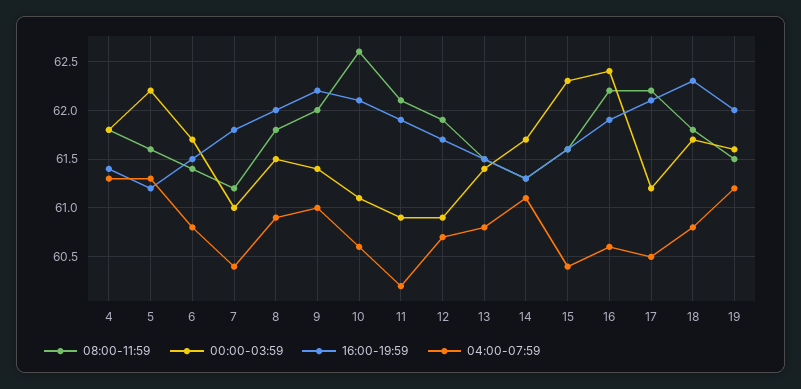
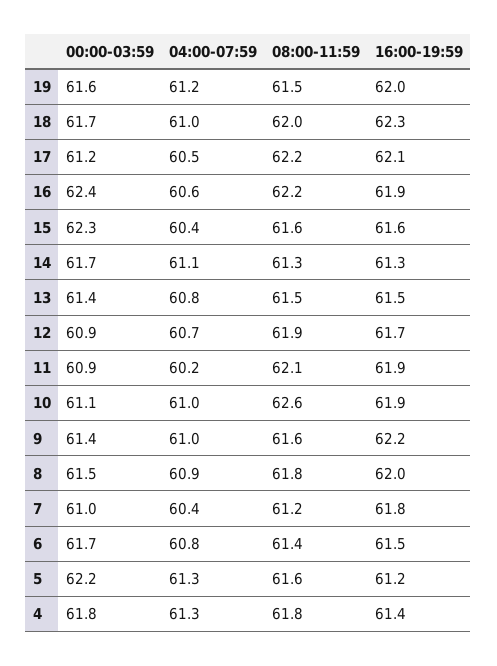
  {
    "08:00-11:59": {
      "4": 61.8,
      "5": 61.6,
      "6": 61.4,
      "7": 61.2,
      "8": 61.8,
-     "9": 62,
+     "9": 61.6,
      "10": 62.6,
      "11": 62.1,
      "12": 61.9,
      "13": 61.5,
      "14": 61.3,
      "15": 61.6,
      "16": 62.2,
      "17": 62.2,
-     "18": 61.8,
+     "18": 62,
      "19": 61.5
    },
    "00:00-03:59": {
      "4": 61.8,
      "5": 62.2,
      "6": 61.7,
      "7": 61,
      "8": 61.5,
      "9": 61.4,
      "10": 61.1,
      "11": 60.9,
      "12": 60.9,
      "13": 61.4,
      "14": 61.7,
      "15": 62.3,
      "16": 62.4,
      "17": 61.2,
      "18": 61.7,
      "19": 61.6
    },
    "16:00-19:59": {
      "4": 61.4,
      "5": 61.2,
      "6": 61.5,
      "7": 61.8,
      "8": 62,
      "9": 62.2,
-     "10": 62.1,
+     "10": 61.9,
      "11": 61.9,
      "12": 61.7,
      "13": 61.5,
      "14": 61.3,
      "15": 61.6,
      "16": 61.9,
      "17": 62.1,
      "18": 62.3,
      "19": 62
    },
    "04:00-07:59": {
      "4": 61.3,
      "5": 61.3,
      "6": 60.8,
      "7": 60.4,
      "8": 60.9,
      "9": 61,
-     "10": 60.6,
+     "10": 61,
      "11": 60.2,
      "12": 60.7,
      "13": 60.8,
      "14": 61.1,
      "15": 60.4,
      "16": 60.6,
      "17": 60.5,
-     "18": 60.8,
+     "18": 61,
      "19": 61.2
    }
  }

